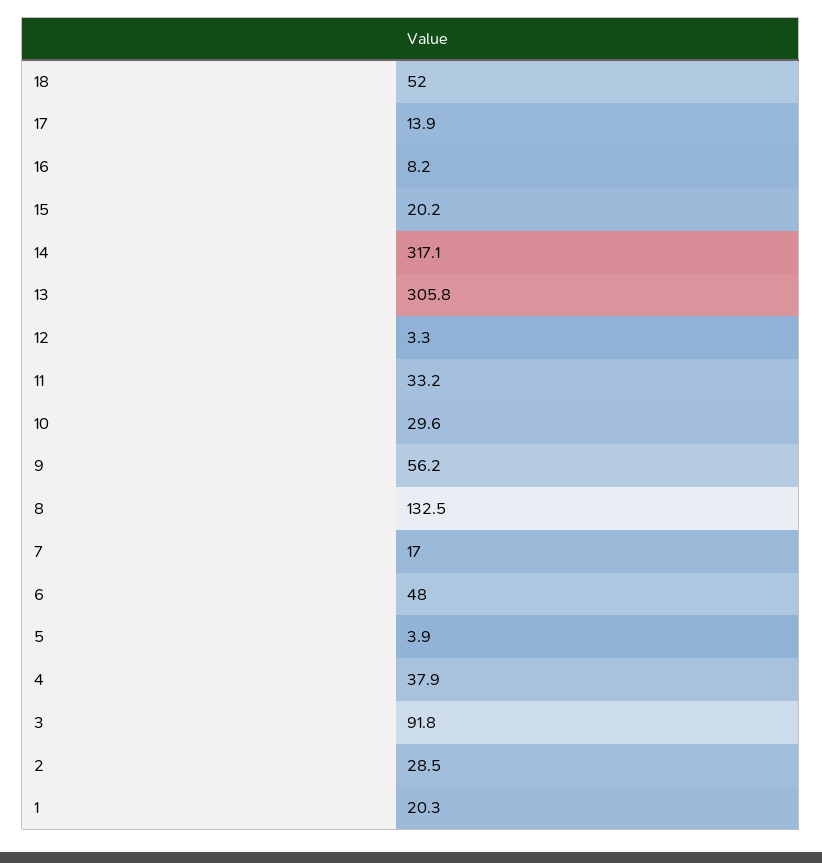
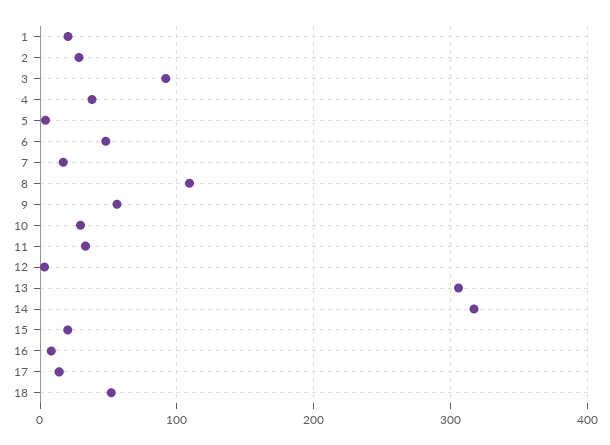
  {
    "18": 52,
    "17": 13.9,
    "16": 8.2,
    "15": 20.2,
    "14": 317.1,
    "13": 305.8,
    "12": 3.3,
    "11": 33.2,
    "10": 29.6,
    "9": 56.2,
-   "8": 132.5,
+   "8": 110,
    "7": 17,
    "6": 48,
    "5": 3.9,
    "4": 37.9,
    "3": 91.8,
    "2": 28.5,
    "1": 20.3
  }

